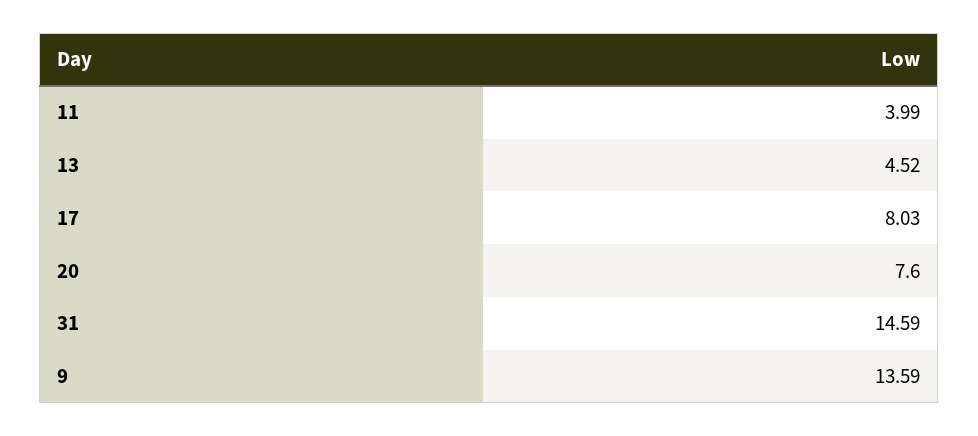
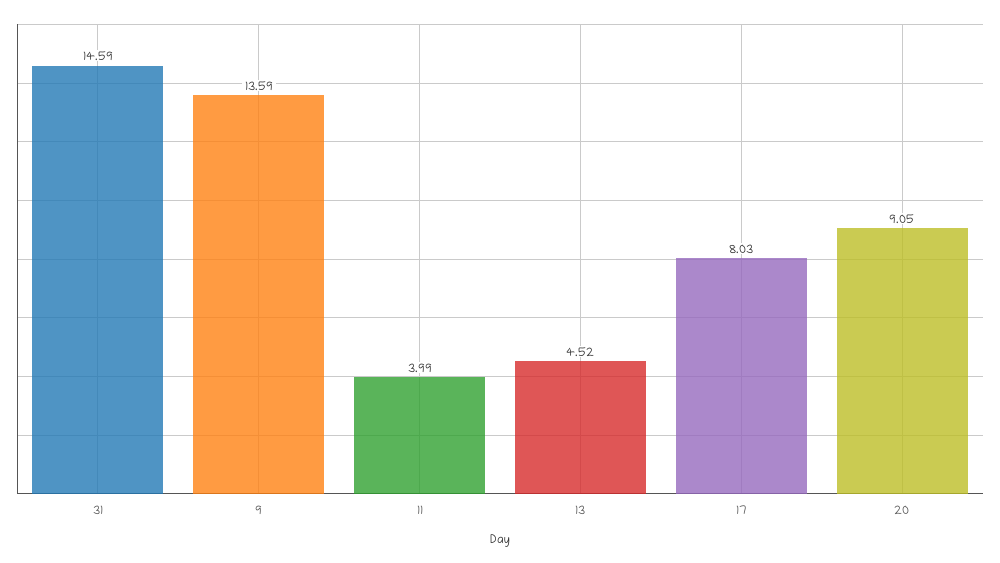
  {
    "11": 3.99,
    "13": 4.52,
    "17": 8.03,
-   "20": 7.6,
+   "20": 9.05,
    "31": 14.59,
    "9": 13.59
  }

